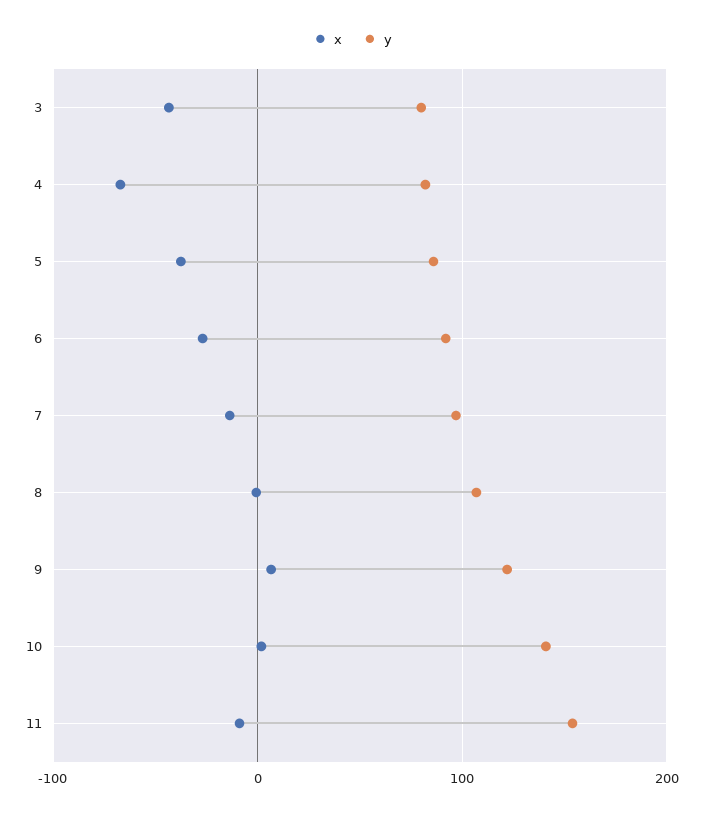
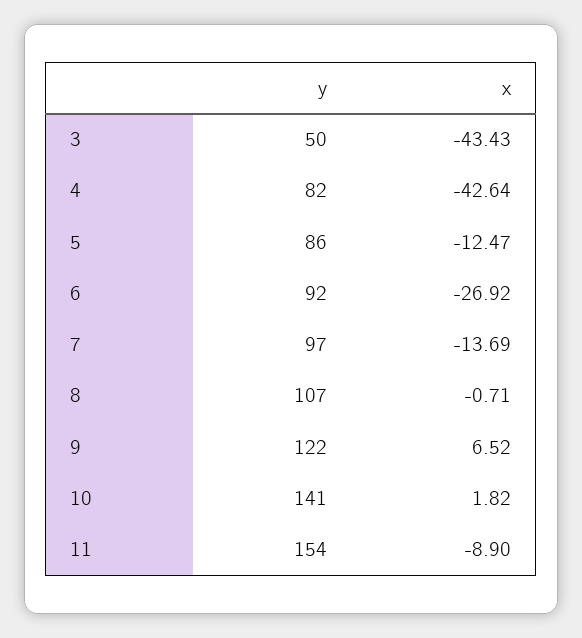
  {
    "x": {
      "3": -43.43,
-     "4": -70,
+     "4": -42.64,
-     "5": -40,
+     "5": -12.47,
      "6": -26.92,
      "7": -13.69,
      "8": -0.71,
      "9": 6.52,
      "10": 1.82,
      "11": -8.9
    },
    "y": {
-     "3": 80,
+     "3": 50,
      "4": 82,
      "5": 86,
      "6": 92,
      "7": 97,
      "8": 107,
      "9": 122,
      "10": 141,
      "11": 154
    }
  }

